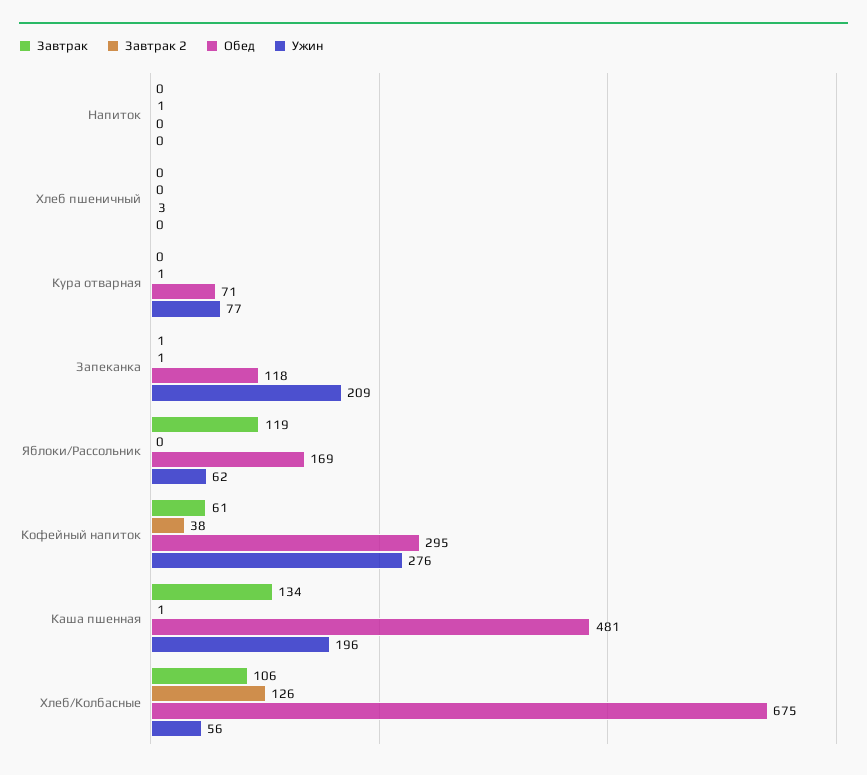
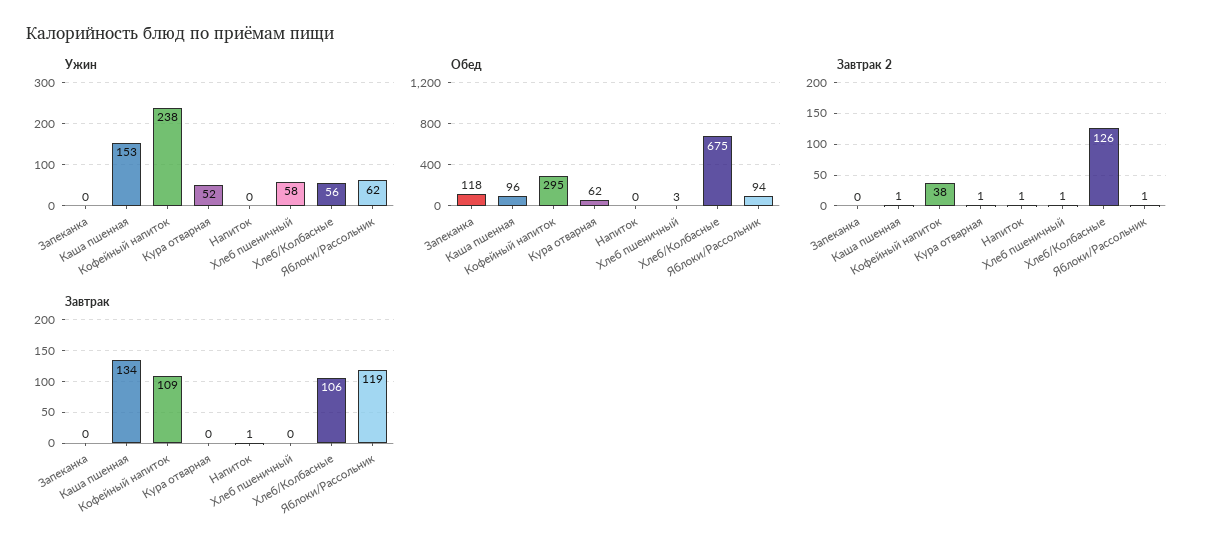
  {
    "Завтрак": {
-     "Напиток": 0,
+     "Напиток": 1,
      "Хлеб пшеничный": 0,
      "Кура отварная": 0,
-     "Запеканка": 1,
+     "Запеканка": 0,
      "Яблоки/Рассольник": 119,
-     "Кофейный напиток": 61,
+     "Кофейный напиток": 109,
      "Каша пшенная": 134,
      "Хлеб/Колбасные": 106
    },
    "Завтрак 2": {
      "Напиток": 1,
-     "Хлеб пшеничный": 0,
+     "Хлеб пшеничный": 1,
      "Кура отварная": 1,
-     "Запеканка": 1,
+     "Запеканка": 0,
-     "Яблоки/Рассольник": 0,
+     "Яблоки/Рассольник": 1,
      "Кофейный напиток": 38,
      "Каша пшенная": 1,
      "Хлеб/Колбасные": 126
    },
    "Обед": {
      "Напиток": 0,
      "Хлеб пшеничный": 3,
-     "Кура отварная": 71,
+     "Кура отварная": 62,
      "Запеканка": 118,
-     "Яблоки/Рассольник": 169,
+     "Яблоки/Рассольник": 94,
      "Кофейный напиток": 295,
-     "Каша пшенная": 481,
+     "Каша пшенная": 96,
      "Хлеб/Колбасные": 675
    },
    "Ужин": {
      "Напиток": 0,
-     "Хлеб пшеничный": 0,
+     "Хлеб пшеничный": 58,
-     "Кура отварная": 77,
+     "Кура отварная": 52,
-     "Запеканка": 209,
+     "Запеканка": 0,
      "Яблоки/Рассольник": 62,
-     "Кофейный напиток": 276,
+     "Кофейный напиток": 238,
-     "Каша пшенная": 196,
+     "Каша пшенная": 153,
      "Хлеб/Колбасные": 56
    }
  }

